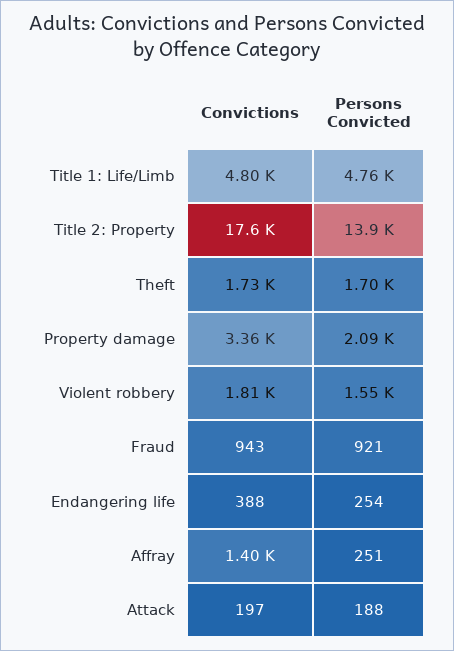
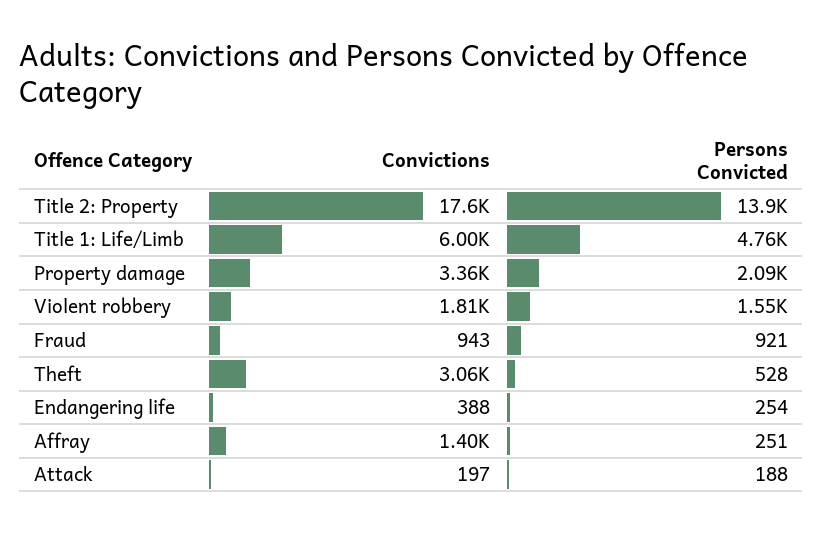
  {
    "Convictions": {
-     "Title 1: Life/Limb": 4800,
+     "Title 1: Life/Limb": 6000,
      "Title 2: Property": 17600,
-     "Theft": 1730,
+     "Theft": 3060,
      "Property damage": 3360,
      "Violent robbery": 1810,
      "Fraud": 943,
      "Endangering life": 388,
      "Affray": 1400,
      "Attack": 197
    },
    "Persons Convicted": {
      "Title 1: Life/Limb": 4760,
      "Title 2: Property": 13900,
-     "Theft": 1700,
+     "Theft": 528,
      "Property damage": 2090,
      "Violent robbery": 1550,
      "Fraud": 921,
      "Endangering life": 254,
      "Affray": 251,
      "Attack": 188
    }
  }

